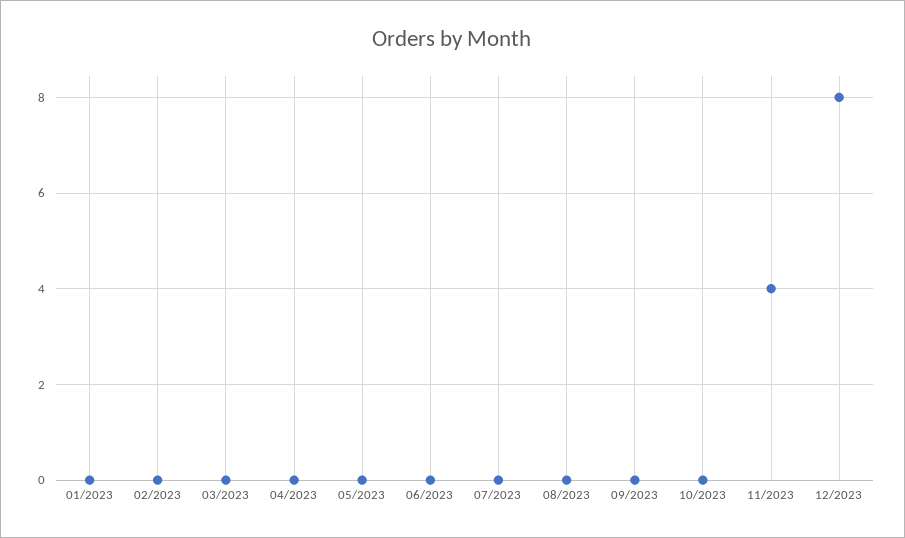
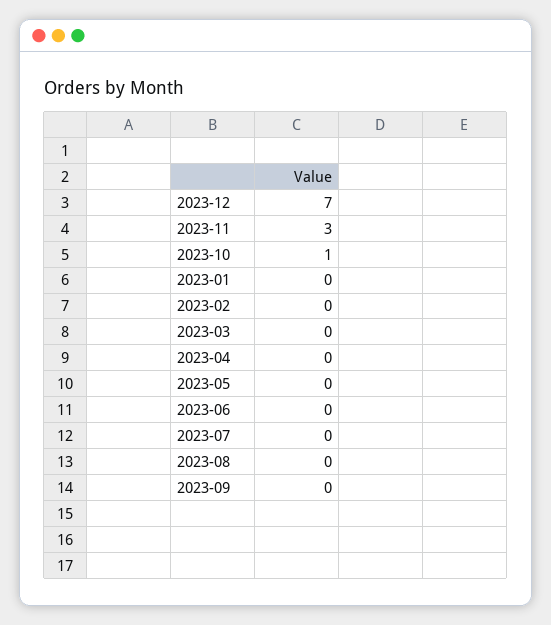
  {
    "01/2023": 0,
    "02/2023": 0,
    "03/2023": 0,
    "04/2023": 0,
    "05/2023": 0,
    "06/2023": 0,
    "07/2023": 0,
    "08/2023": 0,
    "09/2023": 0,
-   "10/2023": 0,
+   "10/2023": 1,
-   "11/2023": 4,
+   "11/2023": 3,
-   "12/2023": 8
+   "12/2023": 7
  }

